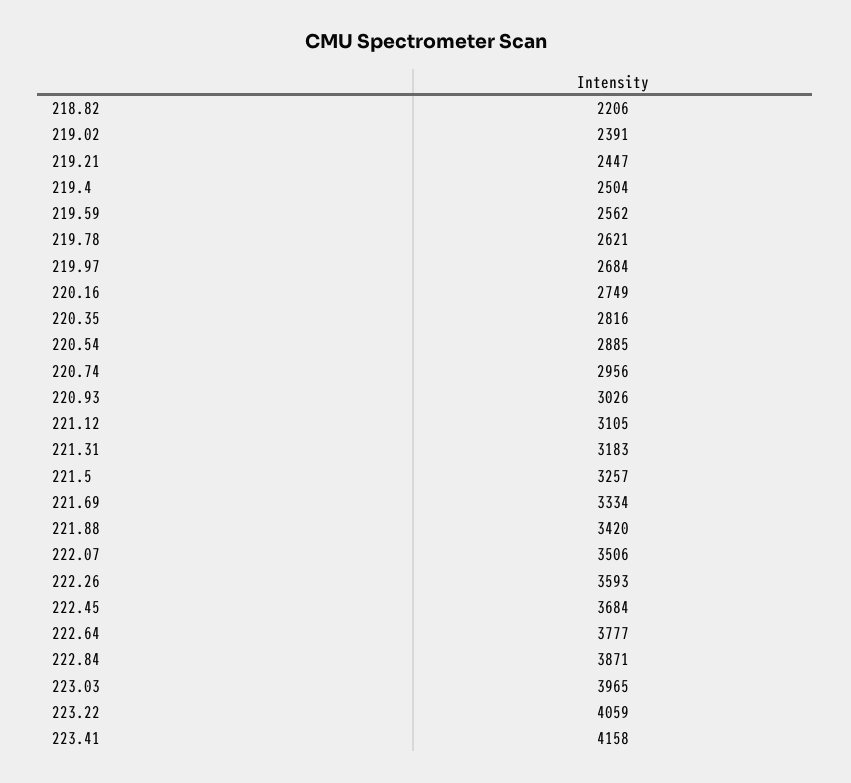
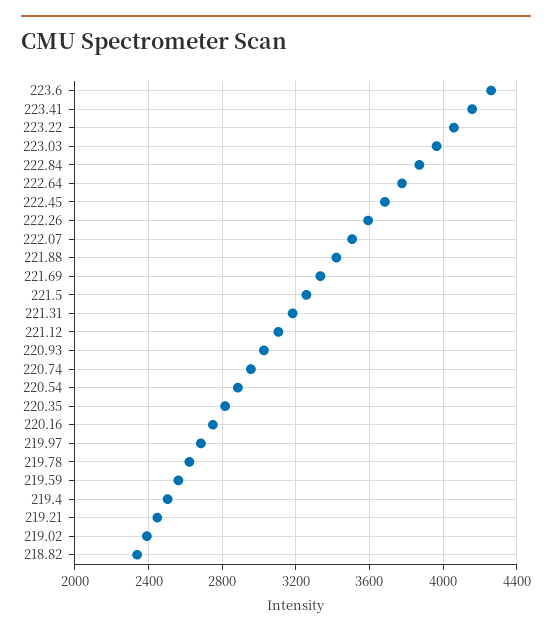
  {
-   "218.82": 2206,
+   "218.82": 2350,
    "219.02": 2391,
    "219.21": 2447,
    "219.4": 2504,
    "219.59": 2562,
    "219.78": 2621,
    "219.97": 2684,
    "220.16": 2749,
    "220.35": 2816,
    "220.54": 2885,
    "220.74": 2956,
    "220.93": 3026,
    "221.12": 3105,
    "221.31": 3183,
    "221.5": 3257,
    "221.69": 3334,
    "221.88": 3420,
    "222.07": 3506,
    "222.26": 3593,
    "222.45": 3684,
    "222.64": 3777,
    "222.84": 3871,
    "223.03": 3965,
    "223.22": 4059,
-   "223.41": 4158
+   "223.41": 4158,
+   "223.6": 4250
  }

